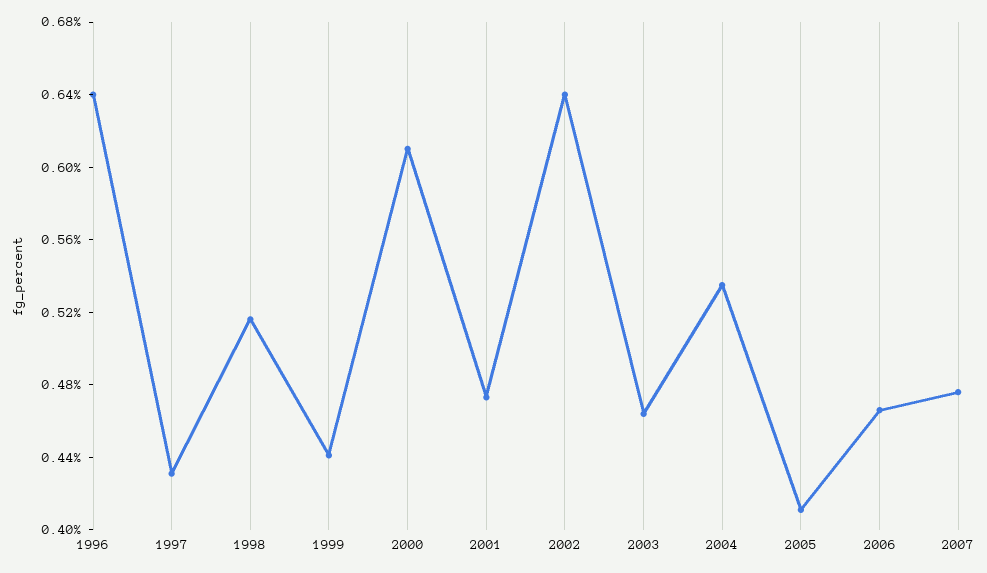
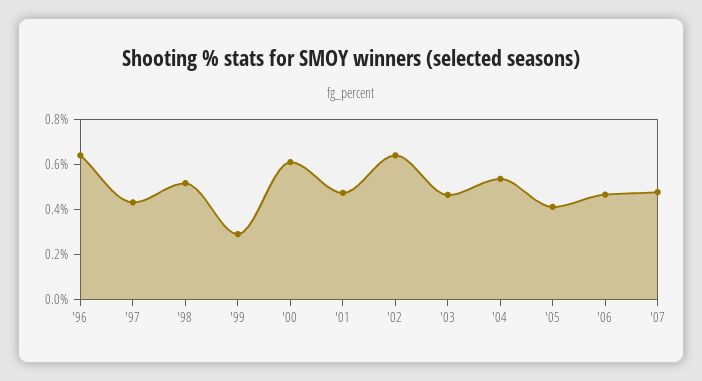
  {
    "1996": 0.64,
    "1997": 0.43,
    "1998": 0.52,
-   "1999": 0.44,
+   "1999": 0.3,
    "2000": 0.61,
    "2001": 0.47,
    "2002": 0.64,
    "2003": 0.46,
    "2004": 0.54,
    "2005": 0.41,
    "2006": 0.47,
    "2007": 0.48
  }

